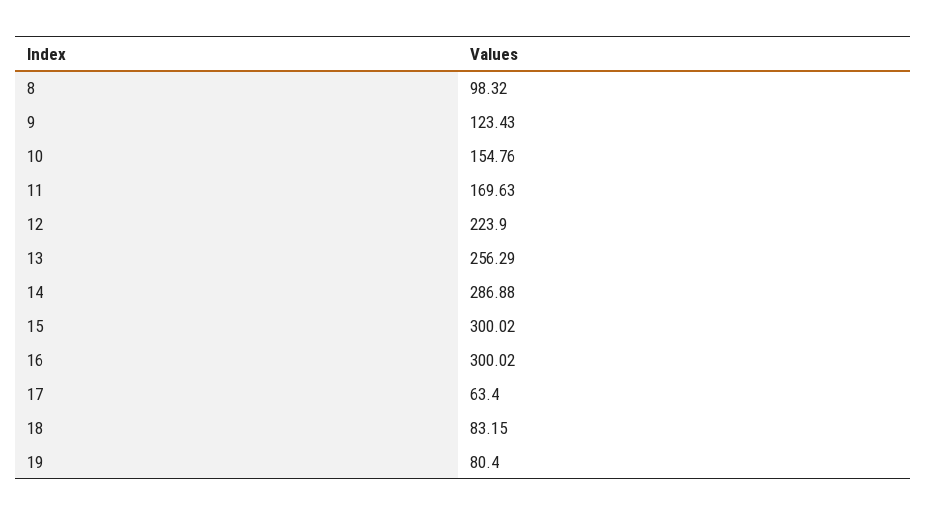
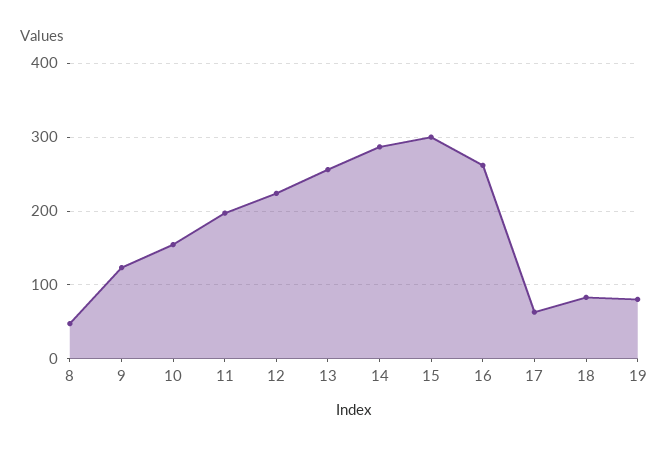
  {
-   "8": 98.32,
+   "8": 50,
    "9": 123.43,
    "10": 154.76,
-   "11": 169.63,
+   "11": 200,
    "12": 223.9,
    "13": 256.29,
    "14": 286.88,
    "15": 300.02,
-   "16": 300.02,
+   "16": 260,
    "17": 63.4,
    "18": 83.15,
    "19": 80.4
  }

